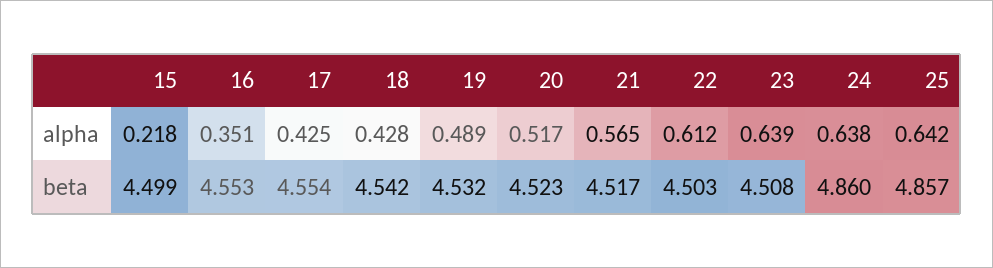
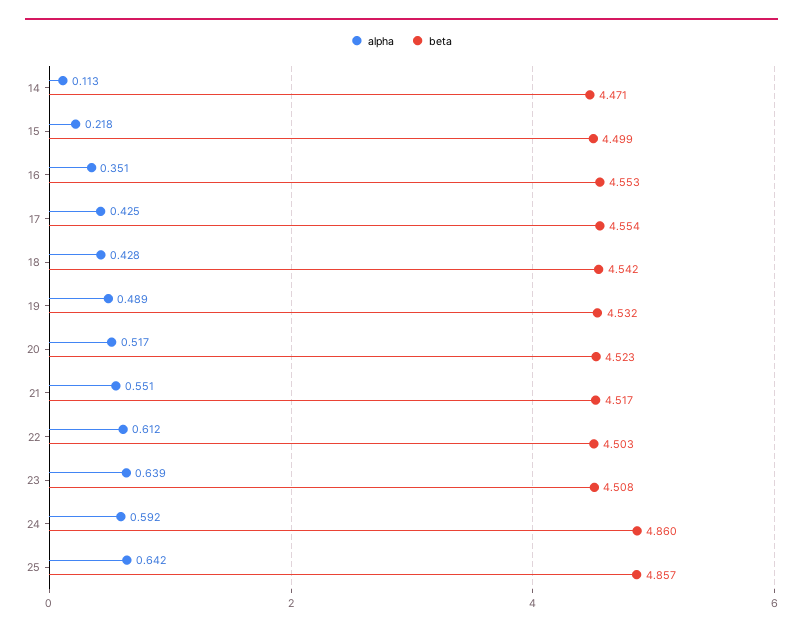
  {
    "alpha": {
      "15": 0.218,
      "16": 0.351,
      "17": 0.425,
      "18": 0.428,
      "19": 0.489,
      "20": 0.517,
-     "21": 0.565,
+     "21": 0.551,
      "22": 0.612,
      "23": 0.639,
-     "24": 0.638,
+     "24": 0.592,
-     "25": 0.642
+     "25": 0.642,
+     "14": 0.113
    },
    "beta": {
      "15": 4.499,
      "16": 4.553,
      "17": 4.554,
      "18": 4.542,
      "19": 4.532,
      "20": 4.523,
      "21": 4.517,
      "22": 4.503,
      "23": 4.508,
      "24": 4.86,
-     "25": 4.857
+     "25": 4.857,
+     "14": 4.471
    }
  }

